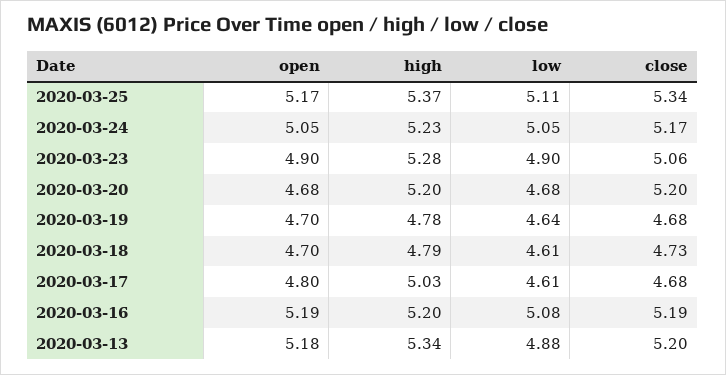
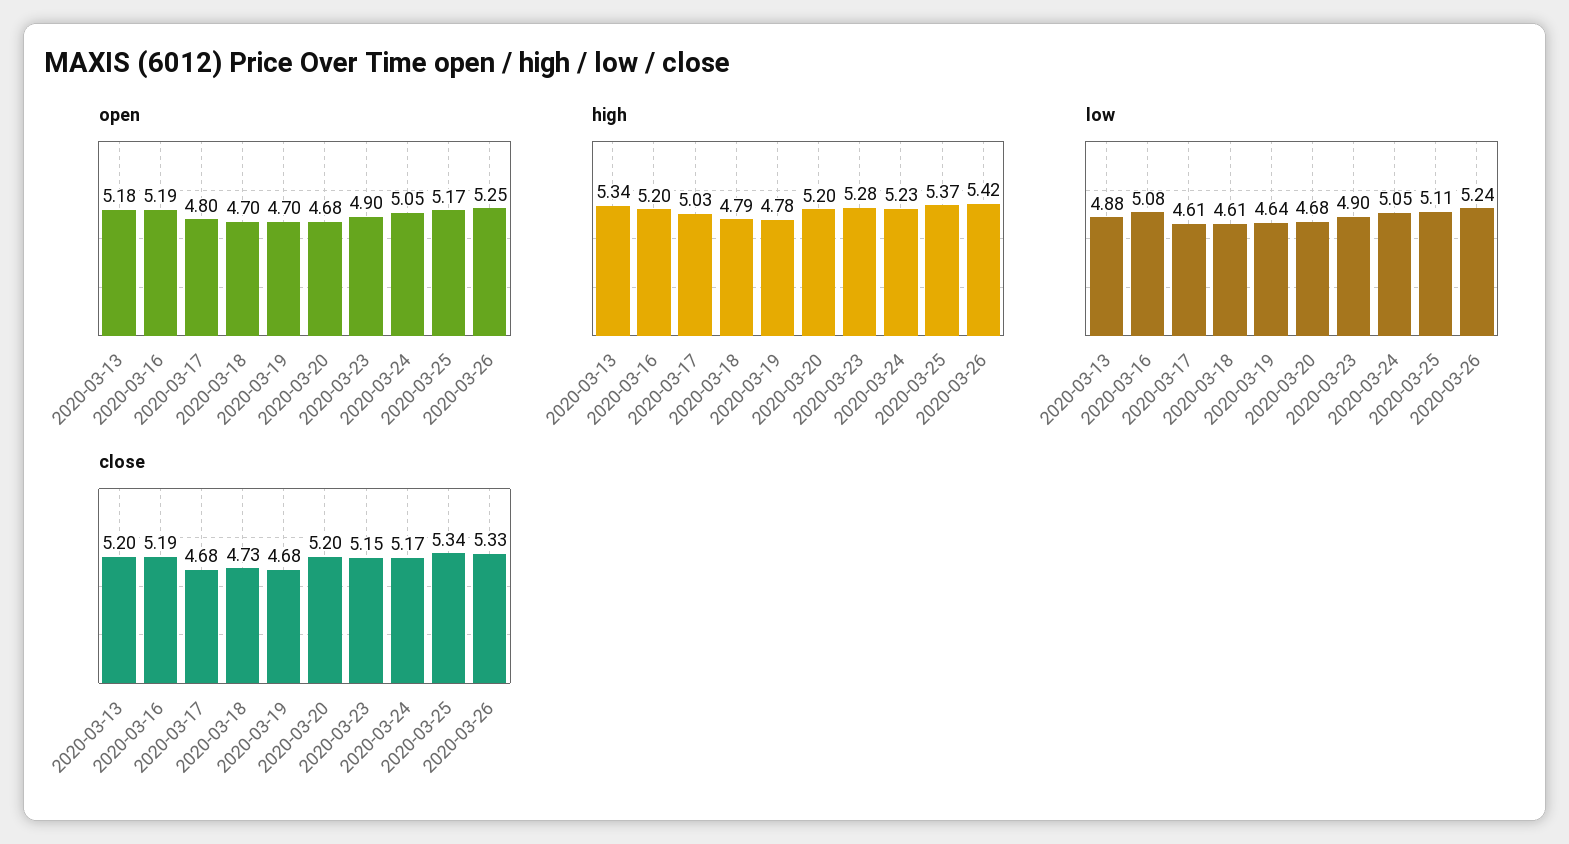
  {
    "open": {
      "2020-03-25": 5.17,
      "2020-03-24": 5.05,
      "2020-03-23": 4.9,
      "2020-03-20": 4.68,
      "2020-03-19": 4.7,
      "2020-03-18": 4.7,
      "2020-03-17": 4.8,
      "2020-03-16": 5.19,
-     "2020-03-13": 5.18
+     "2020-03-13": 5.18,
+     "2020-03-26": 5.25
    },
    "high": {
      "2020-03-25": 5.37,
      "2020-03-24": 5.23,
      "2020-03-23": 5.28,
      "2020-03-20": 5.2,
      "2020-03-19": 4.78,
      "2020-03-18": 4.79,
      "2020-03-17": 5.03,
      "2020-03-16": 5.2,
-     "2020-03-13": 5.34
+     "2020-03-13": 5.34,
+     "2020-03-26": 5.42
    },
    "low": {
      "2020-03-25": 5.11,
      "2020-03-24": 5.05,
      "2020-03-23": 4.9,
      "2020-03-20": 4.68,
      "2020-03-19": 4.64,
      "2020-03-18": 4.61,
      "2020-03-17": 4.61,
      "2020-03-16": 5.08,
-     "2020-03-13": 4.88
+     "2020-03-13": 4.88,
+     "2020-03-26": 5.24
    },
    "close": {
      "2020-03-25": 5.34,
      "2020-03-24": 5.17,
-     "2020-03-23": 5.06,
+     "2020-03-23": 5.15,
      "2020-03-20": 5.2,
      "2020-03-19": 4.68,
      "2020-03-18": 4.73,
      "2020-03-17": 4.68,
      "2020-03-16": 5.19,
-     "2020-03-13": 5.2
+     "2020-03-13": 5.2,
+     "2020-03-26": 5.33
    }
  }

